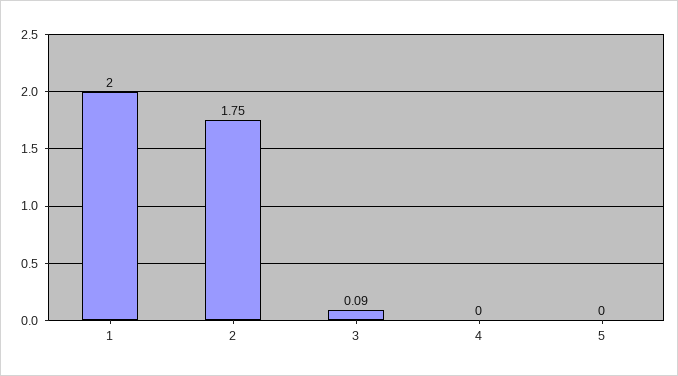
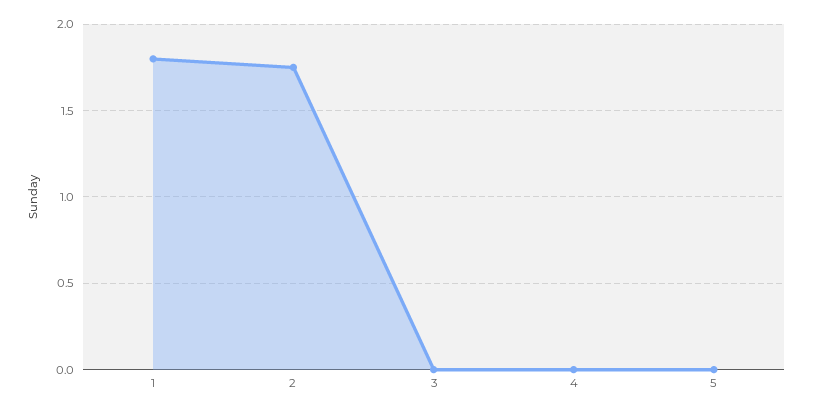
  {
-   "1": 2,
+   "1": 1.8,
    "2": 1.75,
-   "3": 0.09,
+   "3": 0,
    "4": 0,
    "5": 0
  }

